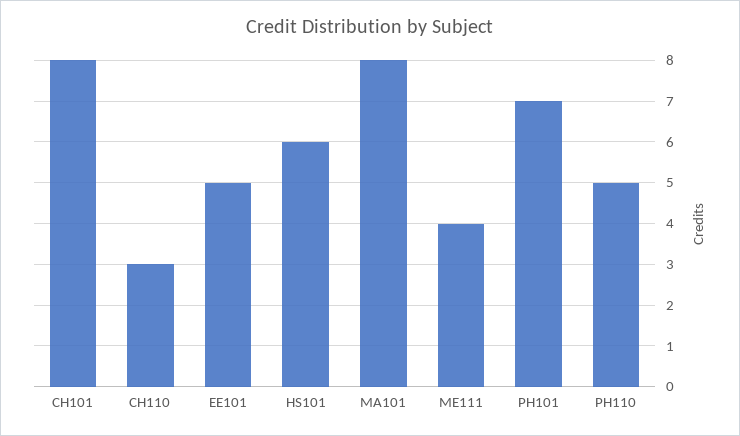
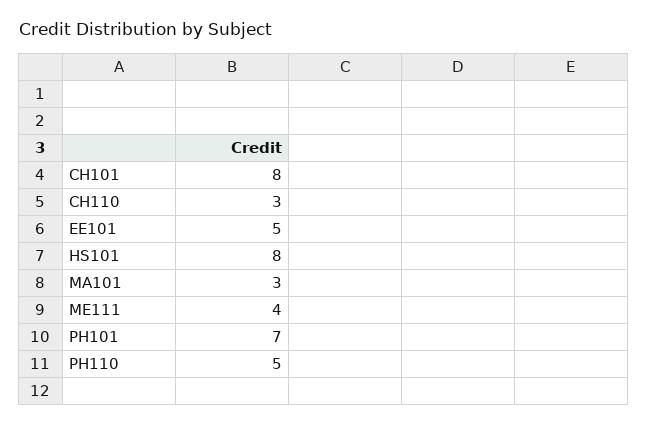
  {
    "CH101": 8,
    "CH110": 3,
    "EE101": 5,
-   "HS101": 6,
+   "HS101": 8,
-   "MA101": 8,
+   "MA101": 3,
    "ME111": 4,
    "PH101": 7,
    "PH110": 5
  }

